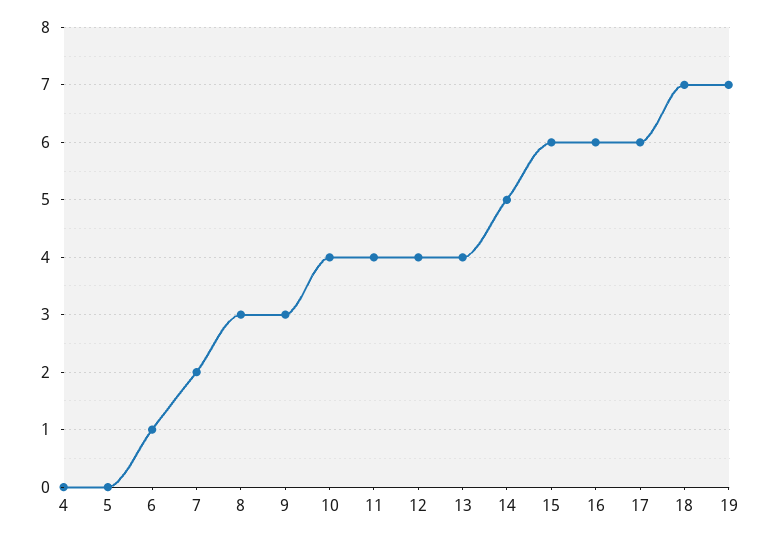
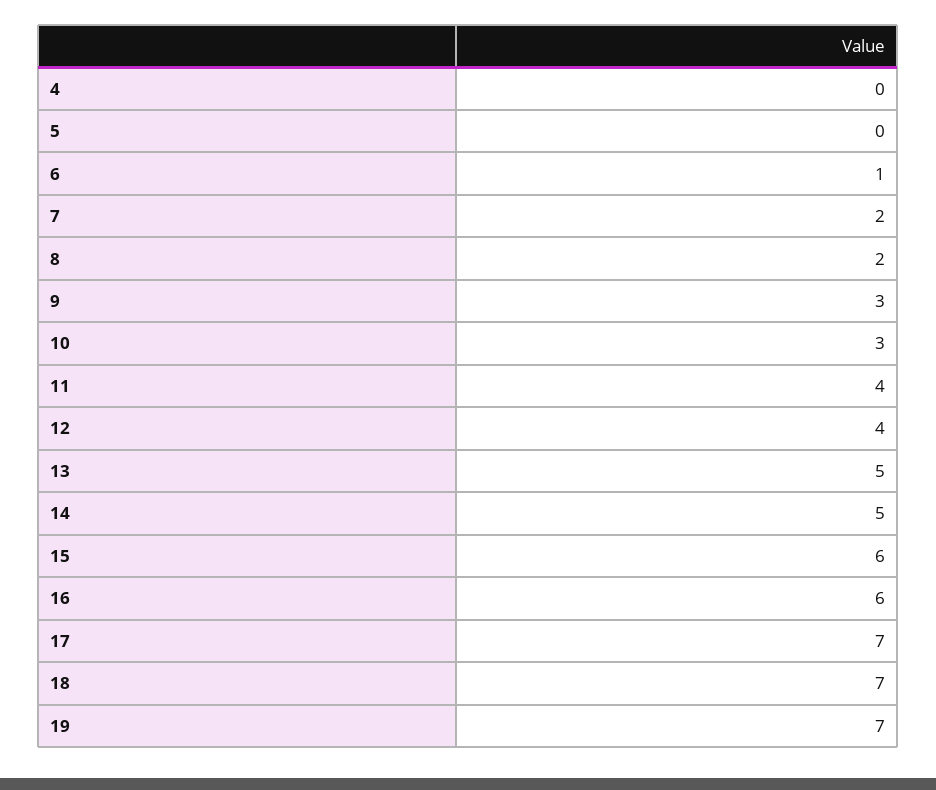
  {
    "4": 0,
    "5": 0,
    "6": 1,
    "7": 2,
-   "8": 3,
+   "8": 2,
    "9": 3,
-   "10": 4,
+   "10": 3,
    "11": 4,
    "12": 4,
-   "13": 4,
+   "13": 5,
    "14": 5,
    "15": 6,
    "16": 6,
-   "17": 6,
+   "17": 7,
    "18": 7,
    "19": 7
  }

